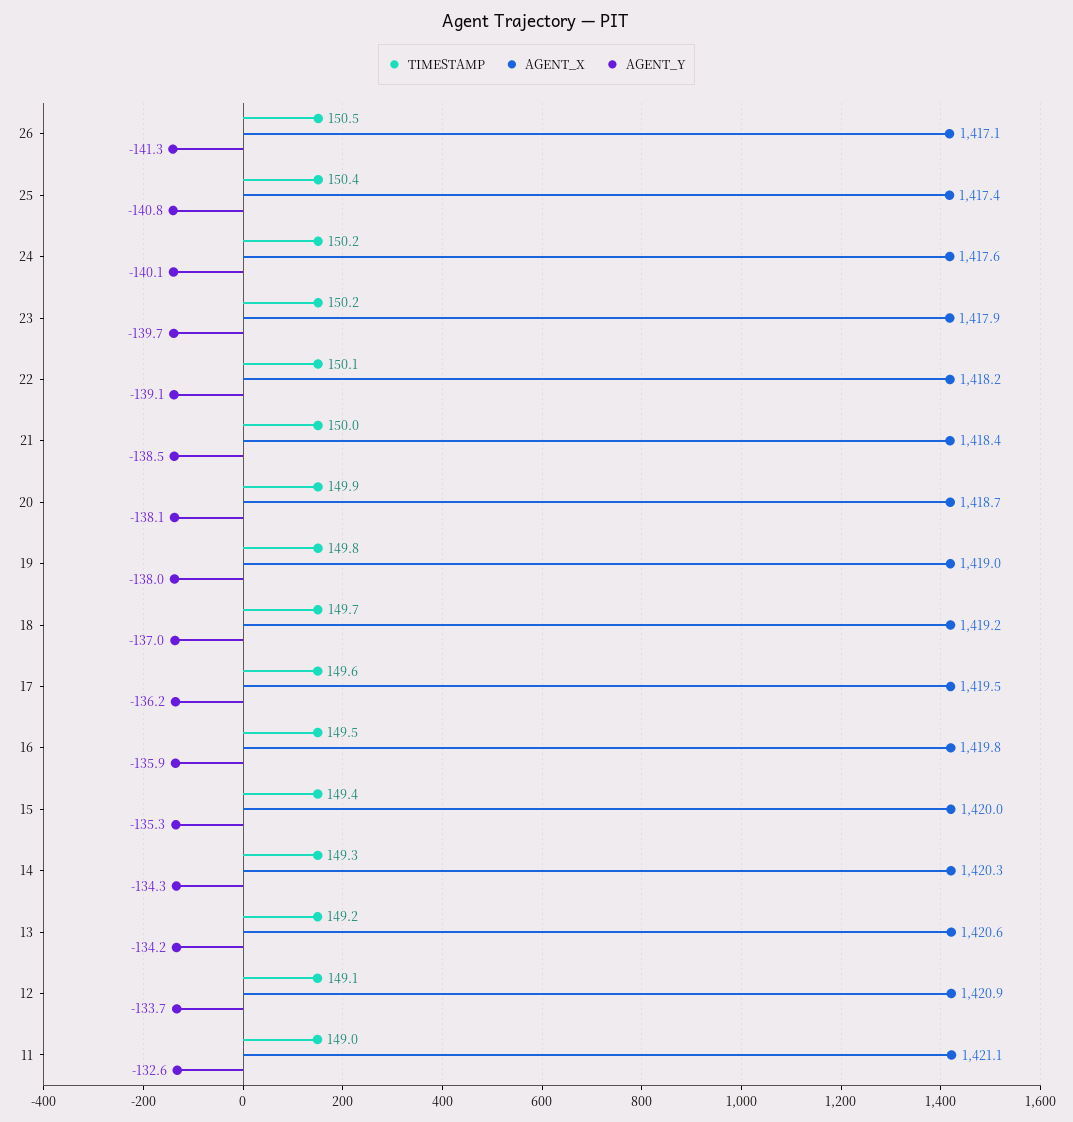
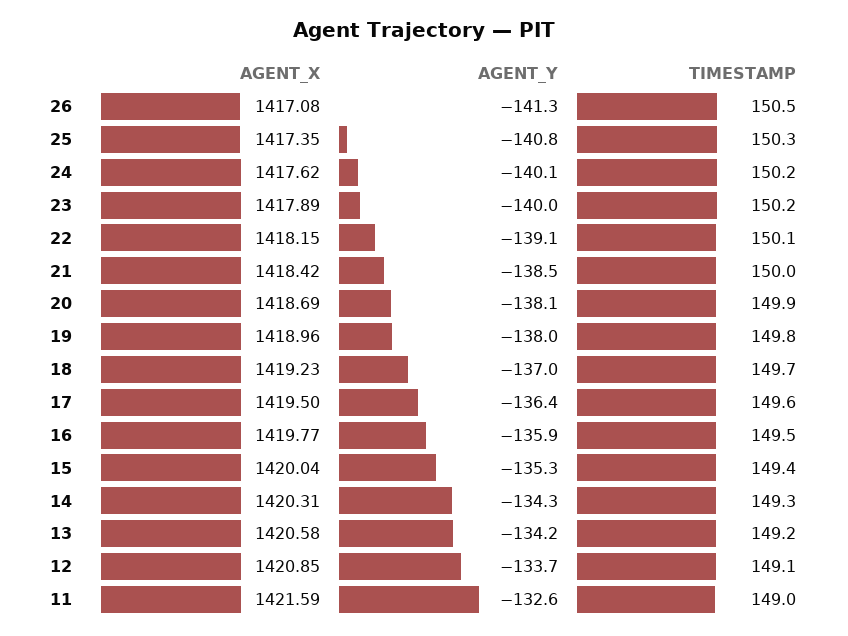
  {
    "TIMESTAMP": {
      "26": 150.5,
-     "25": 150.4,
+     "25": 150.3,
      "24": 150.2,
      "23": 150.2,
      "22": 150.1,
      "21": 150,
      "20": 149.9,
      "19": 149.8,
      "18": 149.7,
      "17": 149.6,
      "16": 149.5,
      "15": 149.4,
      "14": 149.3,
      "13": 149.2,
      "12": 149.1,
      "11": 149
    },
    "AGENT_X": {
      "26": 1417.08,
      "25": 1417.35,
      "24": 1417.62,
      "23": 1417.89,
      "22": 1418.15,
      "21": 1418.42,
      "20": 1418.69,
      "19": 1418.96,
      "18": 1419.23,
      "17": 1419.5,
      "16": 1419.77,
      "15": 1420.04,
      "14": 1420.31,
      "13": 1420.58,
      "12": 1420.85,
-     "11": 1421.1
+     "11": 1421.59
    },
    "AGENT_Y": {
      "26": -141.3,
      "25": -140.8,
      "24": -140.1,
-     "23": -139.7,
+     "23": -140,
      "22": -139.1,
      "21": -138.5,
      "20": -138.1,
      "19": -138,
      "18": -137,
-     "17": -136.2,
+     "17": -136.4,
      "16": -135.9,
      "15": -135.3,
      "14": -134.3,
      "13": -134.2,
      "12": -133.7,
      "11": -132.6
    }
  }

